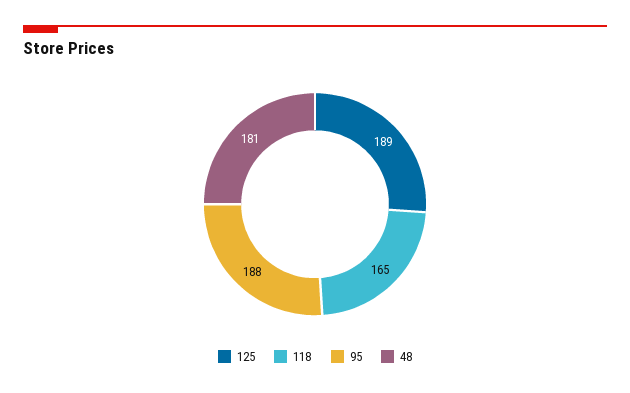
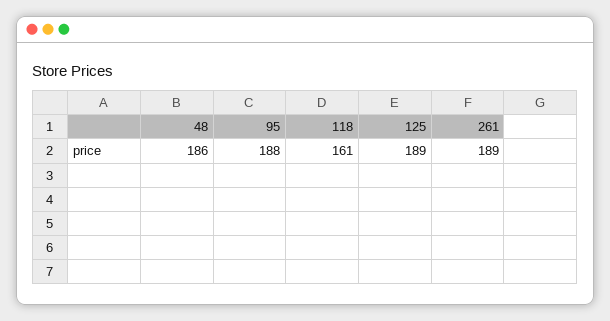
  {
    "125": 189,
-   "118": 165,
+   "118": 161,
    "95": 188,
-   "48": 181
+   "48": 186,
+   "261": 189
  }

